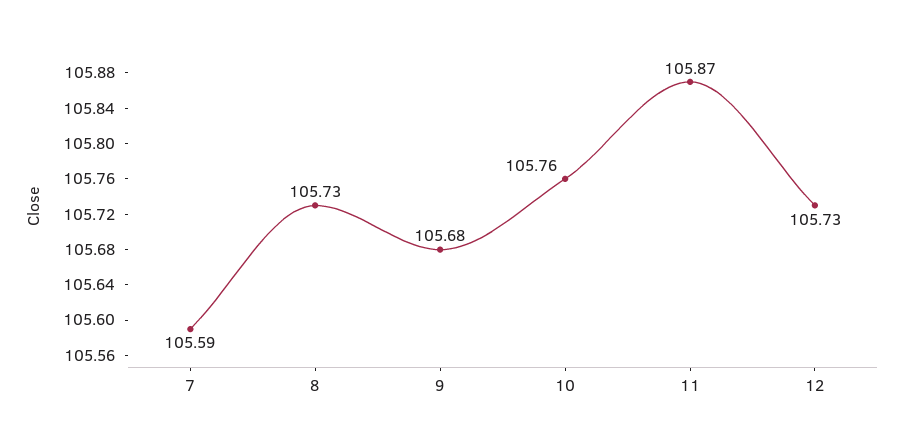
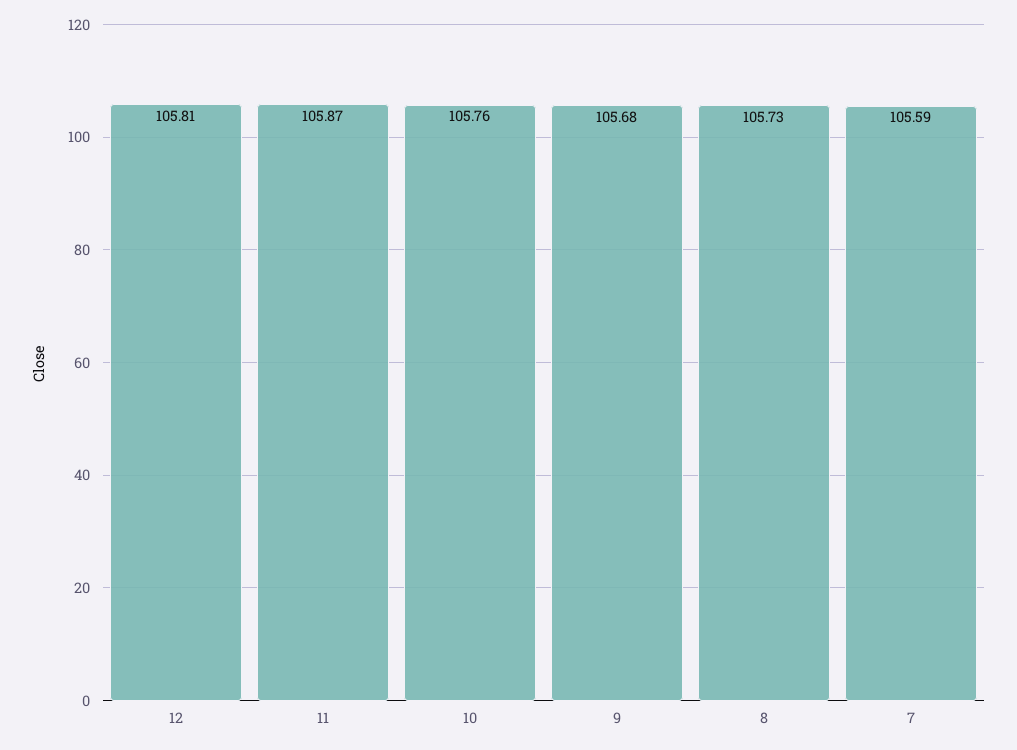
  {
    "7": 105.59,
    "8": 105.73,
    "9": 105.68,
    "10": 105.76,
    "11": 105.87,
-   "12": 105.73
+   "12": 105.81
  }

